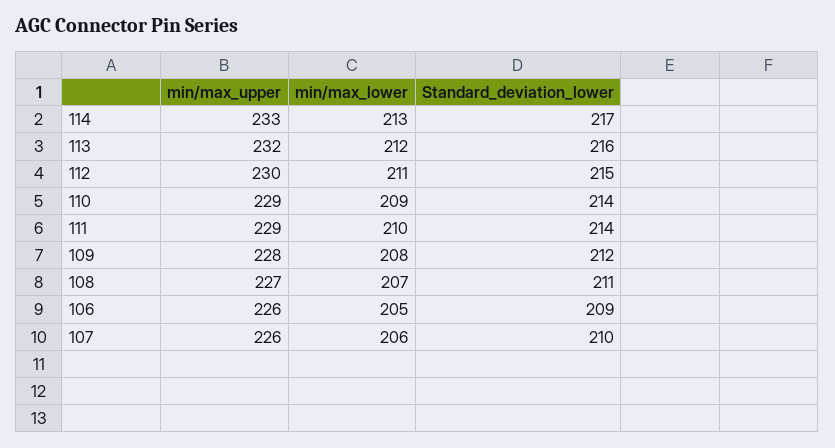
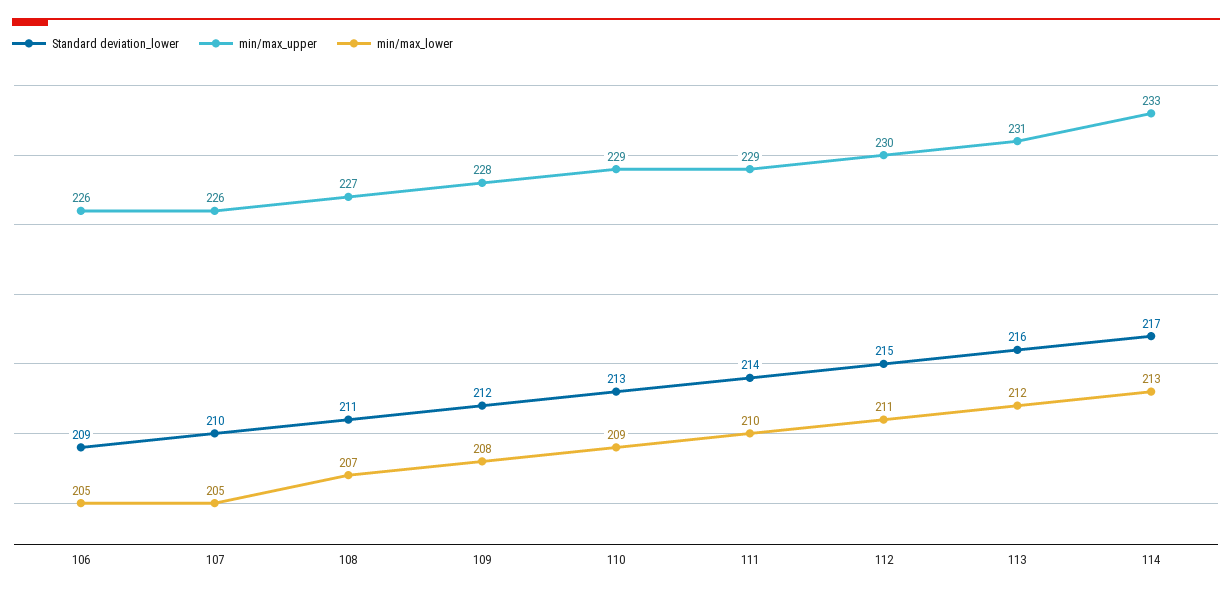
  {
    "min/max_upper": {
      "114": 233,
-     "113": 232,
+     "113": 231,
      "112": 230,
      "110": 229,
      "111": 229,
      "109": 228,
      "108": 227,
      "106": 226,
      "107": 226
    },
    "min/max_lower": {
      "114": 213,
      "113": 212,
      "112": 211,
      "110": 209,
      "111": 210,
      "109": 208,
      "108": 207,
      "106": 205,
-     "107": 206
+     "107": 205
    },
    "Standard_deviation_lower": {
      "114": 217,
      "113": 216,
      "112": 215,
-     "110": 214,
+     "110": 213,
      "111": 214,
      "109": 212,
      "108": 211,
      "106": 209,
      "107": 210
    }
  }

